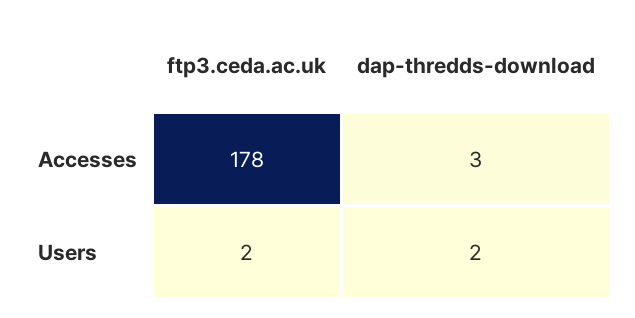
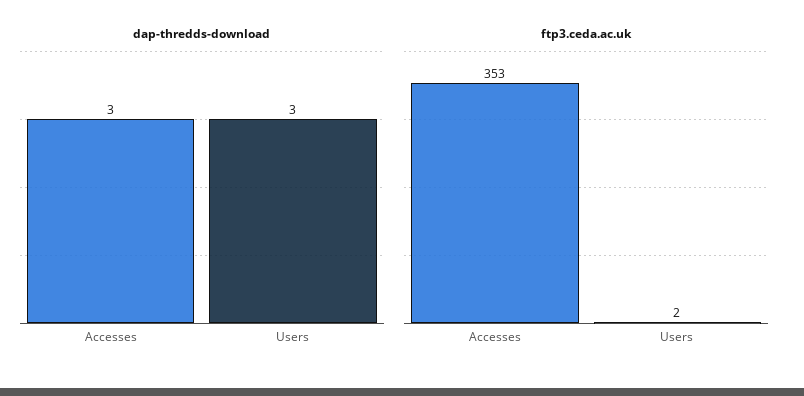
  {
    "ftp3.ceda.ac.uk": {
-     "Accesses": 178,
+     "Accesses": 353,
      "Users": 2
    },
    "dap-thredds-download": {
      "Accesses": 3,
-     "Users": 2
+     "Users": 3
    }
  }

